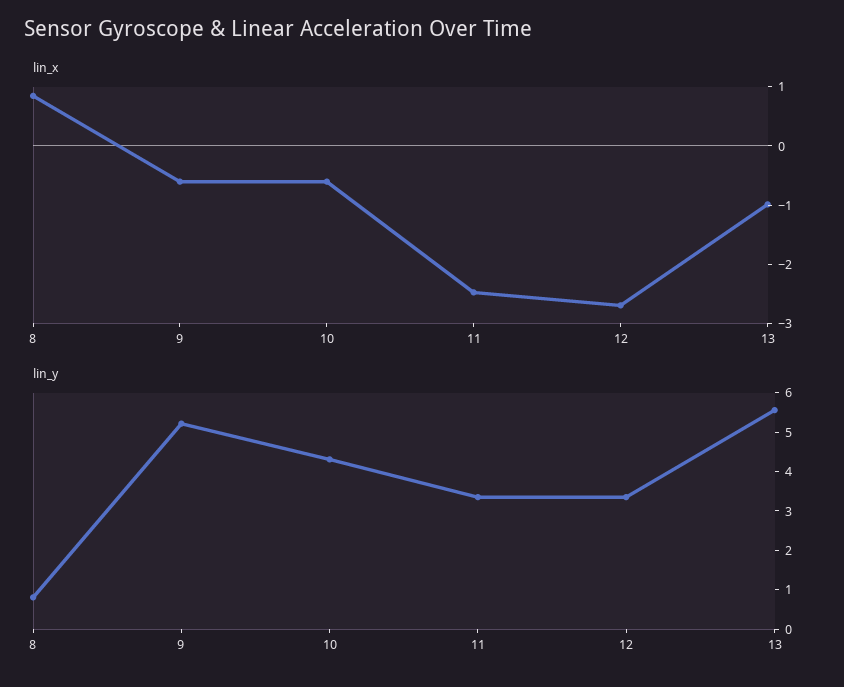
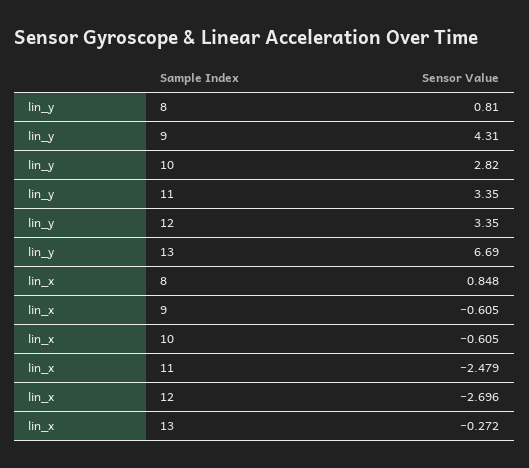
  {
    "lin_x": {
      "8": 0.848,
      "9": -0.605,
      "10": -0.605,
      "11": -2.479,
      "12": -2.696,
-     "13": -1
+     "13": -0.272
    },
    "lin_y": {
      "8": 0.81,
-     "9": 5.25,
+     "9": 4.31,
-     "10": 4.25,
+     "10": 2.82,
      "11": 3.35,
      "12": 3.35,
-     "13": 5.5
+     "13": 6.69
    }
  }

